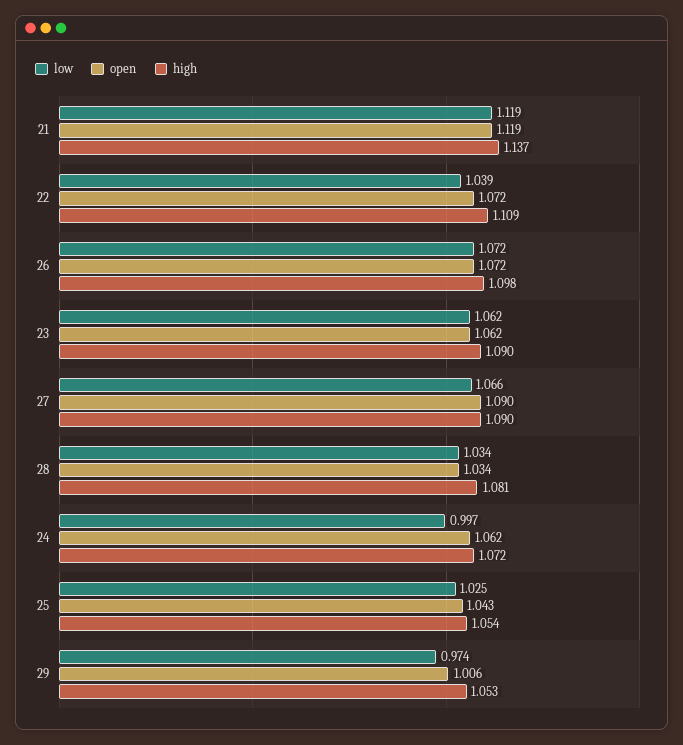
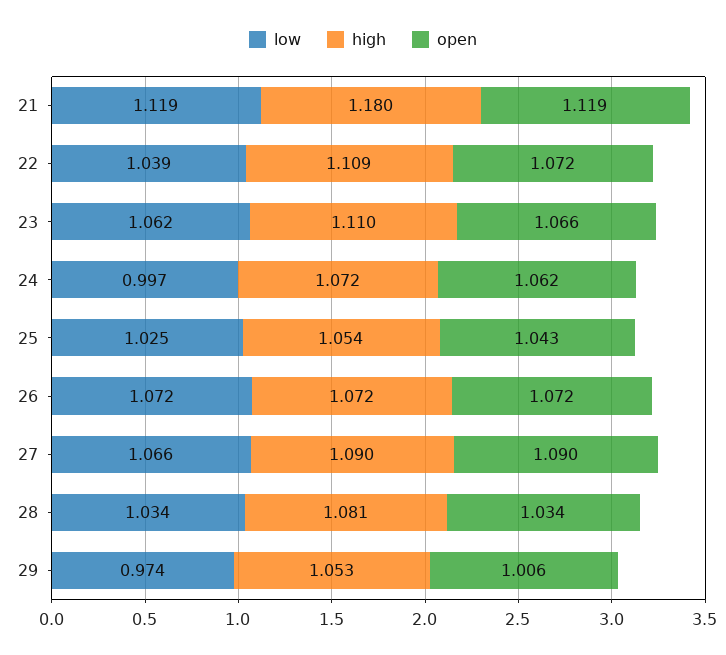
  {
    "low": {
      "21": 1.119,
      "22": 1.039,
      "26": 1.072,
      "23": 1.062,
      "27": 1.066,
      "28": 1.034,
      "24": 0.997,
      "25": 1.025,
      "29": 0.974
    },
    "open": {
      "21": 1.119,
      "22": 1.072,
      "26": 1.072,
-     "23": 1.062,
+     "23": 1.066,
      "27": 1.09,
      "28": 1.034,
      "24": 1.062,
      "25": 1.043,
      "29": 1.006
    },
    "high": {
-     "21": 1.137,
+     "21": 1.18,
      "22": 1.109,
-     "26": 1.098,
+     "26": 1.072,
-     "23": 1.09,
+     "23": 1.11,
      "27": 1.09,
      "28": 1.081,
      "24": 1.072,
      "25": 1.054,
      "29": 1.053
    }
  }

